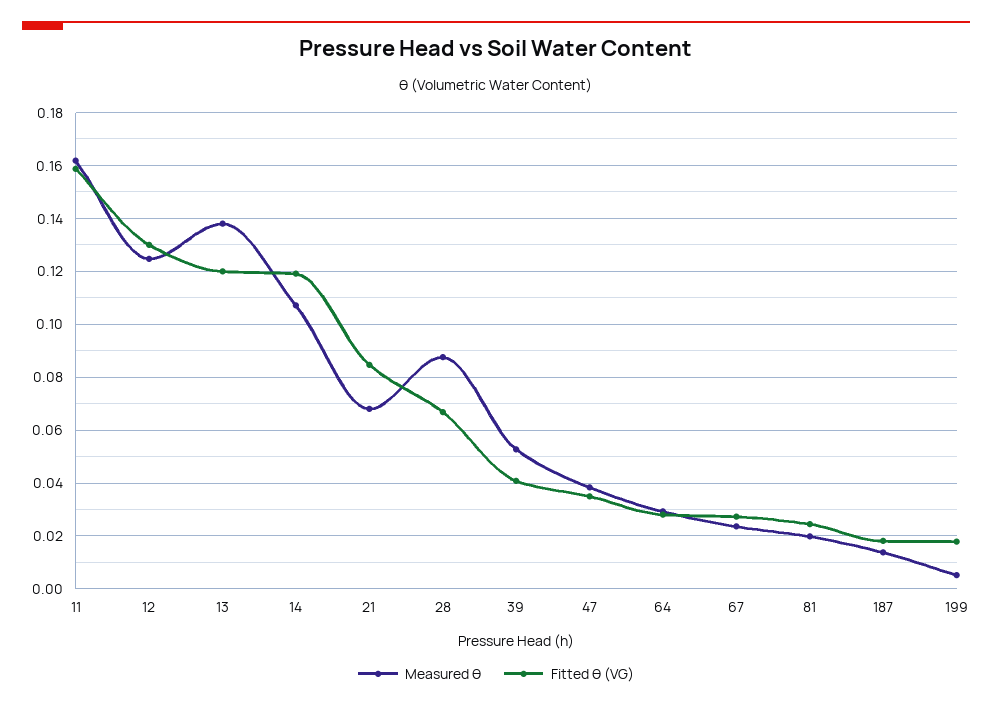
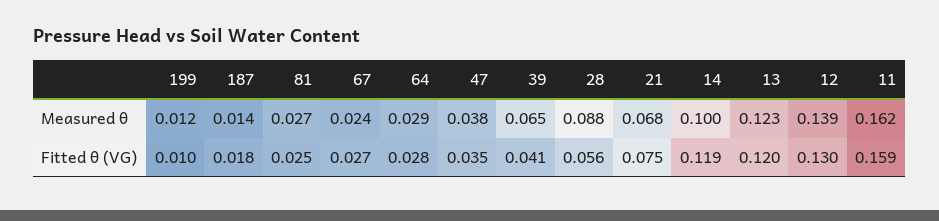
  {
    "Measured θ": {
      "11": 0.162,
-     "12": 0.125,
+     "12": 0.139,
-     "13": 0.1375,
+     "13": 0.123,
-     "14": 0.1075,
+     "14": 0.1,
      "21": 0.068,
      "28": 0.088,
-     "39": 0.0525,
+     "39": 0.065,
      "47": 0.038,
      "64": 0.029,
      "67": 0.024,
-     "81": 0.02,
+     "81": 0.027,
      "187": 0.014,
-     "199": 0.005
+     "199": 0.012
    },
    "Fitted θ (VG)": {
      "11": 0.159,
      "12": 0.13,
      "13": 0.12,
      "14": 0.119,
-     "21": 0.085,
+     "21": 0.075,
-     "28": 0.0675,
+     "28": 0.056,
      "39": 0.041,
      "47": 0.035,
      "64": 0.028,
      "67": 0.027,
      "81": 0.025,
      "187": 0.018,
-     "199": 0.0175
+     "199": 0.01
    }
  }

